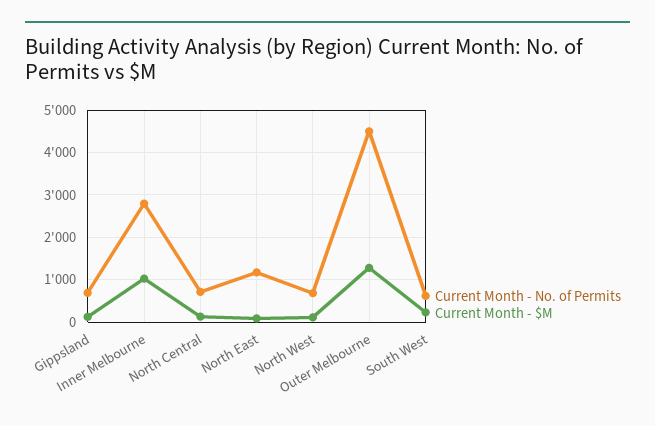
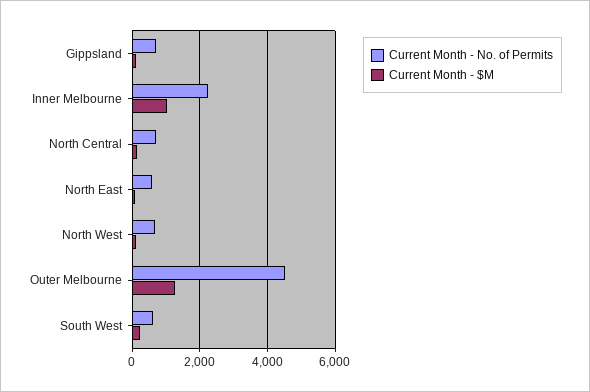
  {
    "Current Month - No. of Permits": {
      "Gippsland": 600,
-     "Inner Melbourne": 2800,
+     "Inner Melbourne": 2200,
      "North Central": 800,
-     "North East": 1200,
+     "North East": 600,
      "North West": 600,
      "Outer Melbourne": 4600,
      "South West": 600
    },
    "Current Month - $M": {
      "Gippsland": 200,
      "Inner Melbourne": 1000,
      "North Central": 200,
      "North East": 0,
      "North West": 200,
      "Outer Melbourne": 1200,
      "South West": 200
    }
  }

